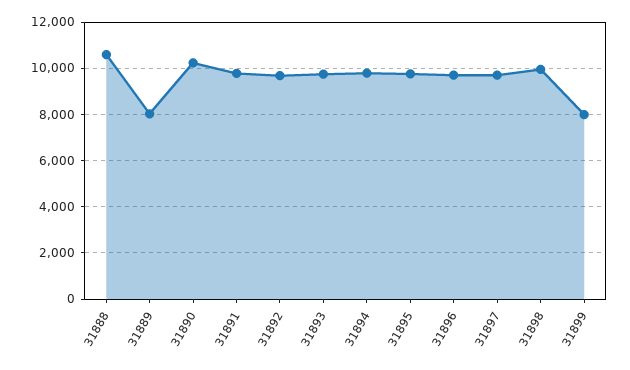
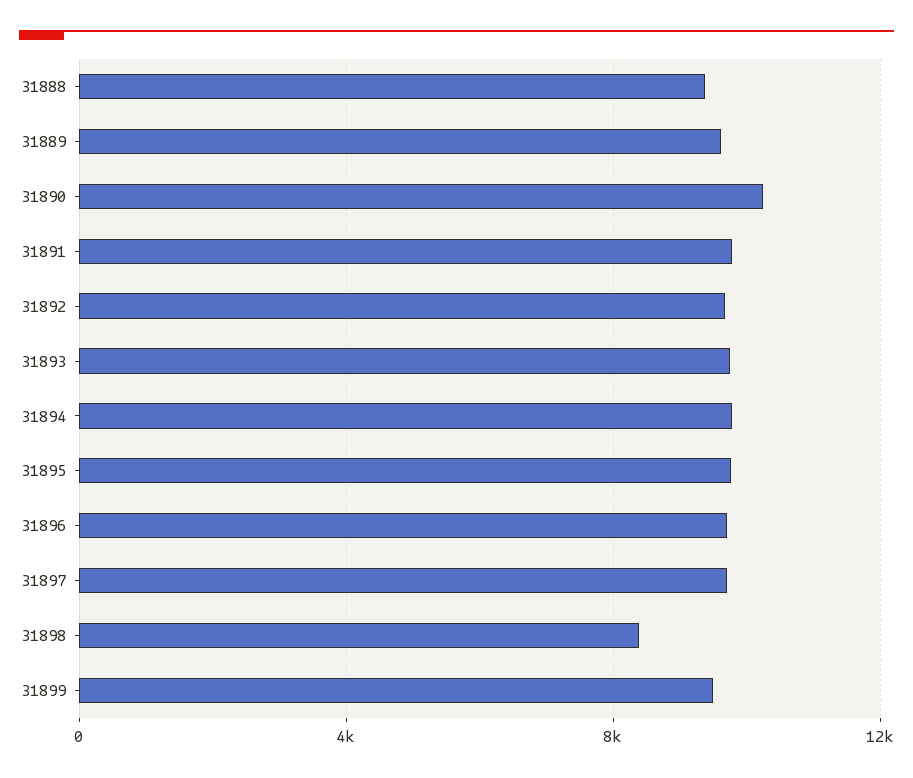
  {
-   "31888": 10500,
+   "31888": 9500,
-   "31889": 8000,
+   "31889": 9500,
    "31890": 10000,
    "31891": 10000,
    "31892": 9500,
    "31893": 10000,
    "31894": 10000,
    "31895": 10000,
    "31896": 9500,
    "31897": 9500,
-   "31898": 10000,
+   "31898": 8500,
-   "31899": 8000
+   "31899": 9500
  }

